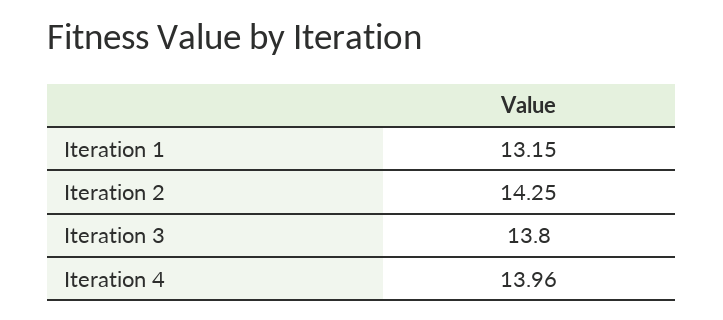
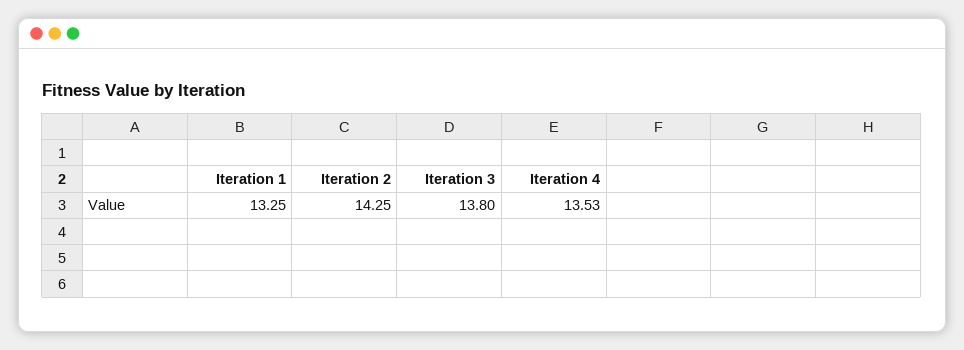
  {
-   "Iteration 1": 13.15,
+   "Iteration 1": 13.25,
    "Iteration 2": 14.25,
    "Iteration 3": 13.8,
-   "Iteration 4": 13.96
+   "Iteration 4": 13.53
  }

